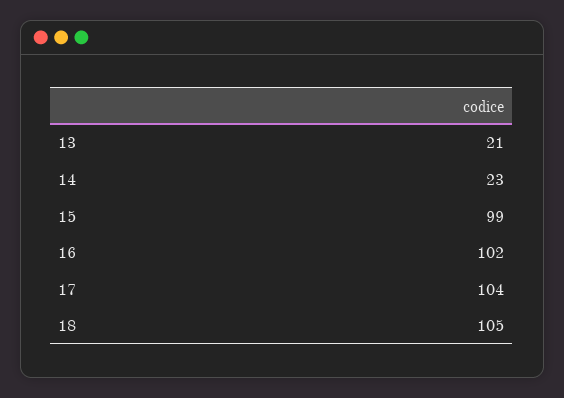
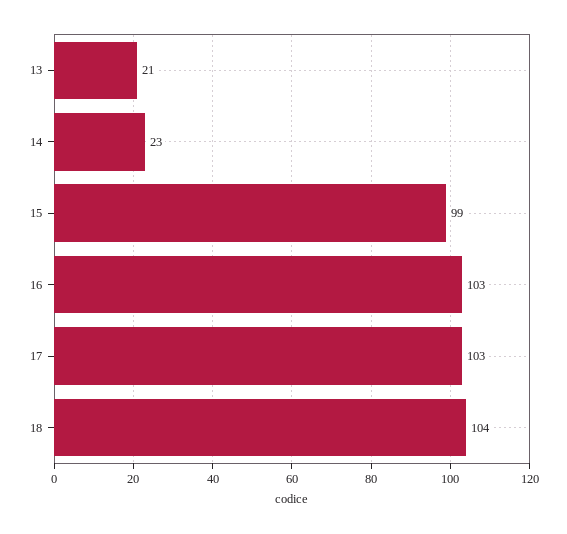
  {
    "13": 21,
    "14": 23,
    "15": 99,
-   "16": 102,
+   "16": 103,
-   "17": 104,
+   "17": 103,
-   "18": 105
+   "18": 104
  }

